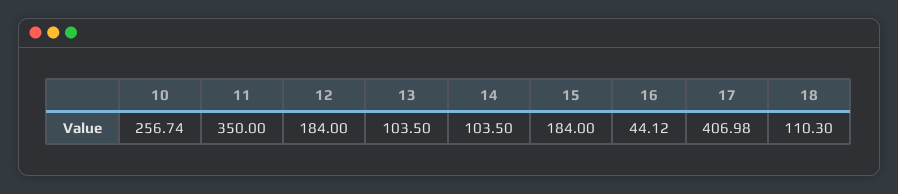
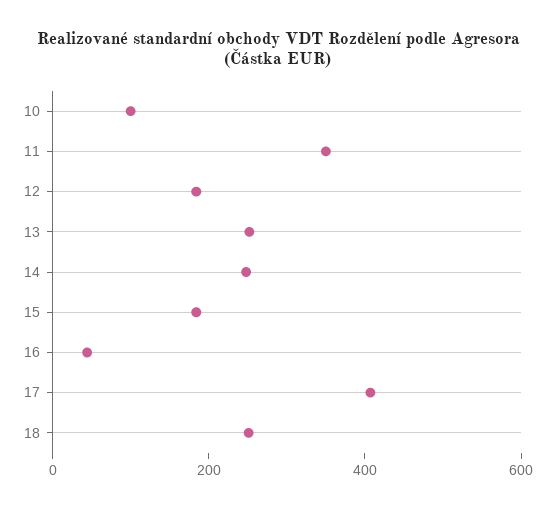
  {
-   "10": 256.74,
+   "10": 100,
    "11": 350,
    "12": 184,
-   "13": 103.5,
+   "13": 250,
-   "14": 103.5,
+   "14": 250,
    "15": 184,
    "16": 44.12,
    "17": 406.98,
-   "18": 110.3
+   "18": 250
  }

